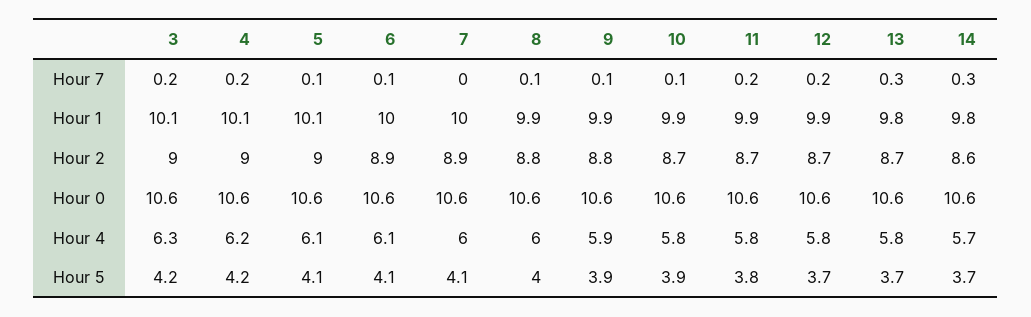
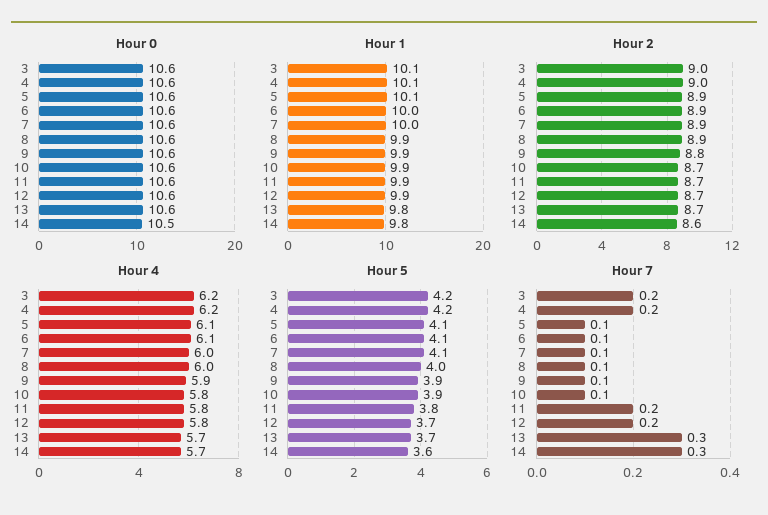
  {
    "Hour 7": {
      "3": 0.2,
      "4": 0.2,
      "5": 0.1,
      "6": 0.1,
-     "7": 0,
+     "7": 0.1,
      "8": 0.1,
      "9": 0.1,
      "10": 0.1,
      "11": 0.2,
      "12": 0.2,
      "13": 0.3,
      "14": 0.3
    },
    "Hour 1": {
      "3": 10.1,
      "4": 10.1,
      "5": 10.1,
      "6": 10,
      "7": 10,
      "8": 9.9,
      "9": 9.9,
      "10": 9.9,
      "11": 9.9,
      "12": 9.9,
      "13": 9.8,
      "14": 9.8
    },
    "Hour 2": {
      "3": 9,
      "4": 9,
-     "5": 9,
+     "5": 8.9,
      "6": 8.9,
      "7": 8.9,
-     "8": 8.8,
+     "8": 8.9,
      "9": 8.8,
      "10": 8.7,
      "11": 8.7,
      "12": 8.7,
      "13": 8.7,
      "14": 8.6
    },
    "Hour 0": {
      "3": 10.6,
      "4": 10.6,
      "5": 10.6,
      "6": 10.6,
      "7": 10.6,
      "8": 10.6,
      "9": 10.6,
      "10": 10.6,
      "11": 10.6,
      "12": 10.6,
      "13": 10.6,
-     "14": 10.6
+     "14": 10.5
    },
    "Hour 4": {
-     "3": 6.3,
+     "3": 6.2,
      "4": 6.2,
      "5": 6.1,
      "6": 6.1,
      "7": 6,
      "8": 6,
      "9": 5.9,
      "10": 5.8,
      "11": 5.8,
      "12": 5.8,
-     "13": 5.8,
+     "13": 5.7,
      "14": 5.7
    },
    "Hour 5": {
      "3": 4.2,
      "4": 4.2,
      "5": 4.1,
      "6": 4.1,
      "7": 4.1,
      "8": 4,
      "9": 3.9,
      "10": 3.9,
      "11": 3.8,
      "12": 3.7,
      "13": 3.7,
-     "14": 3.7
+     "14": 3.6
    }
  }

